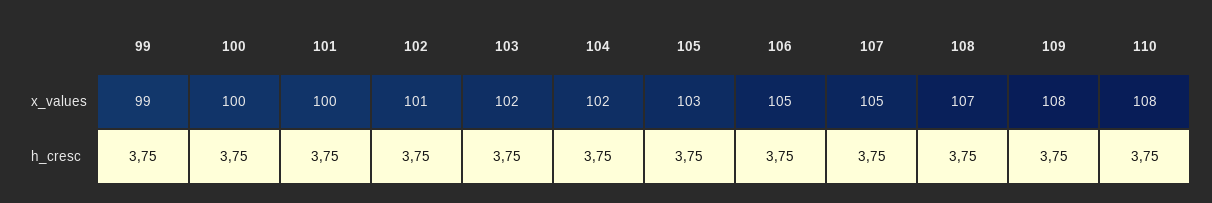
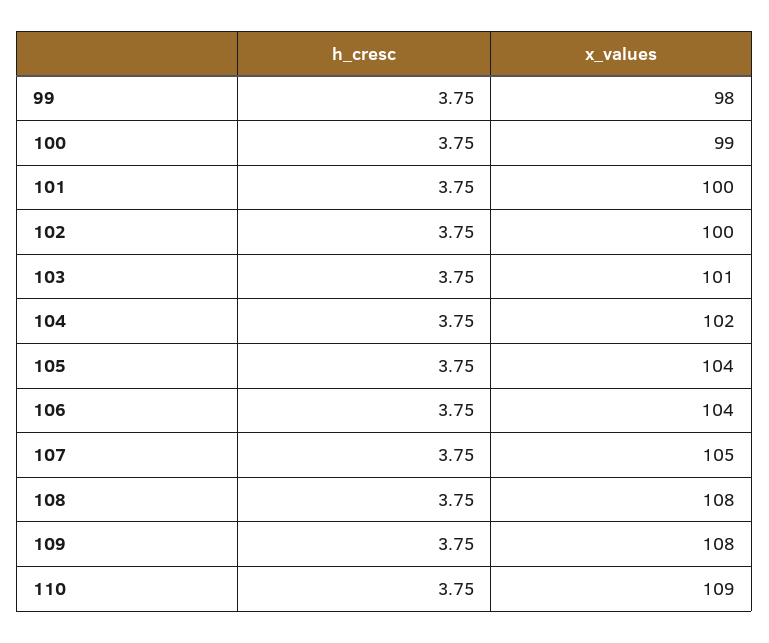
  {
    "99": {
-     "x_values": 99,
+     "x_values": 98,
      "h_cresc": 3.75
    },
    "100": {
-     "x_values": 100,
+     "x_values": 99,
      "h_cresc": 3.75
    },
    "101": {
      "x_values": 100,
      "h_cresc": 3.75
    },
    "102": {
-     "x_values": 101,
+     "x_values": 100,
      "h_cresc": 3.75
    },
    "103": {
-     "x_values": 102,
+     "x_values": 101,
      "h_cresc": 3.75
    },
    "104": {
      "x_values": 102,
      "h_cresc": 3.75
    },
    "105": {
-     "x_values": 103,
+     "x_values": 104,
      "h_cresc": 3.75
    },
    "106": {
-     "x_values": 105,
+     "x_values": 104,
      "h_cresc": 3.75
    },
    "107": {
      "x_values": 105,
      "h_cresc": 3.75
    },
    "108": {
-     "x_values": 107,
+     "x_values": 108,
      "h_cresc": 3.75
    },
    "109": {
      "x_values": 108,
      "h_cresc": 3.75
    },
    "110": {
-     "x_values": 108,
+     "x_values": 109,
      "h_cresc": 3.75
    }
  }

